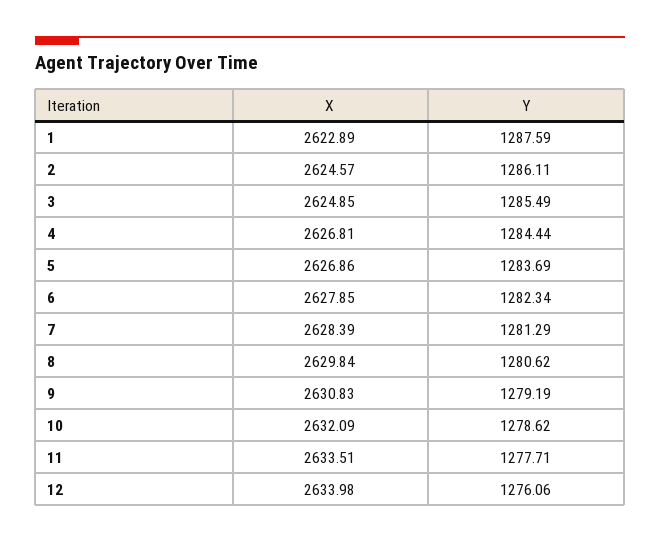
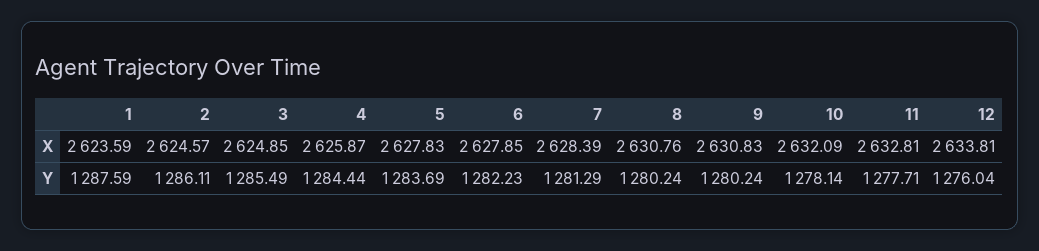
  {
    "X": {
-     "1": 2622.89,
+     "1": 2623.59,
      "2": 2624.57,
      "3": 2624.85,
-     "4": 2626.81,
+     "4": 2625.87,
-     "5": 2626.86,
+     "5": 2627.83,
      "6": 2627.85,
      "7": 2628.39,
-     "8": 2629.84,
+     "8": 2630.76,
      "9": 2630.83,
      "10": 2632.09,
-     "11": 2633.51,
+     "11": 2632.81,
-     "12": 2633.98
+     "12": 2633.81
    },
    "Y": {
      "1": 1287.59,
      "2": 1286.11,
      "3": 1285.49,
      "4": 1284.44,
      "5": 1283.69,
-     "6": 1282.34,
+     "6": 1282.23,
      "7": 1281.29,
-     "8": 1280.62,
+     "8": 1280.24,
-     "9": 1279.19,
+     "9": 1280.24,
-     "10": 1278.62,
+     "10": 1278.14,
      "11": 1277.71,
-     "12": 1276.06
+     "12": 1276.04
    }
  }

